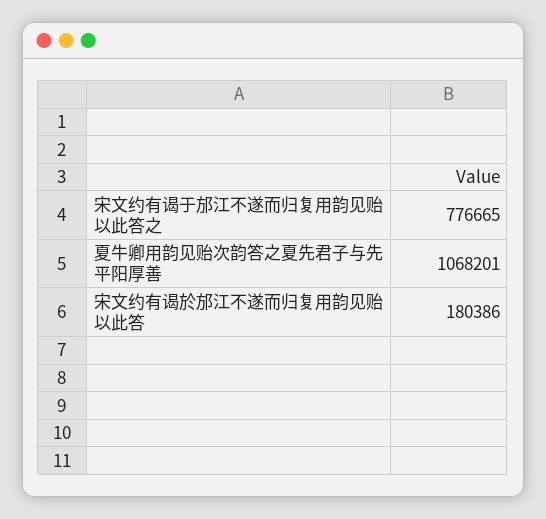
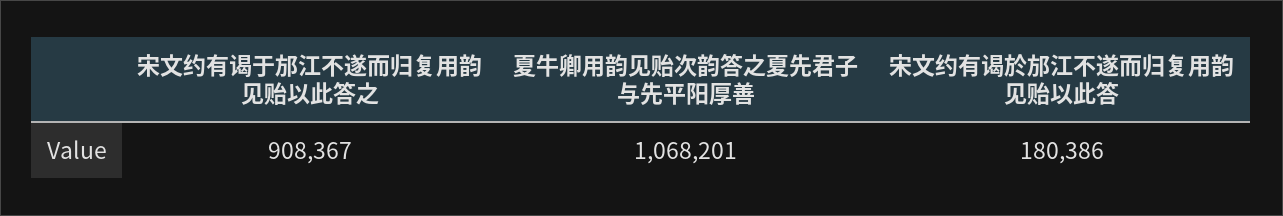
  {
-   "宋文约有谒于邡江不遂而归复用韵见贻以此答之": 776665,
+   "宋文约有谒于邡江不遂而归复用韵见贻以此答之": 908367,
    "夏牛卿用韵见贻次韵答之夏先君子与先平阳厚善": 1068201,
    "宋文约有谒於邡江不遂而归复用韵见贻以此答": 180386
  }

